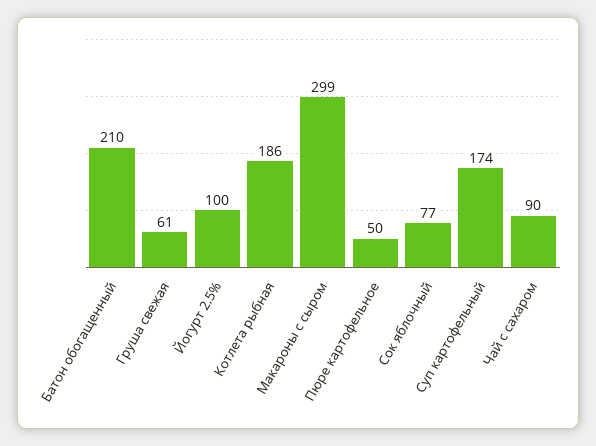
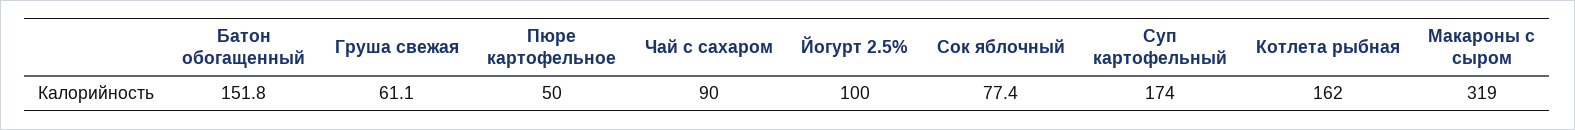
  {
-   "Батон обогащенный": 210,
+   "Батон обогащенный": 151.8,
    "Груша свежая": 61.1,
    "Йогурт 2.5%": 100,
-   "Котлета рыбная": 186,
+   "Котлета рыбная": 162,
-   "Макароны с сыром": 299,
+   "Макароны с сыром": 319,
    "Пюре картофельное": 50,
    "Сок яблочный": 77.4,
    "Суп картофельный": 174,
    "Чай с сахаром": 90
  }

